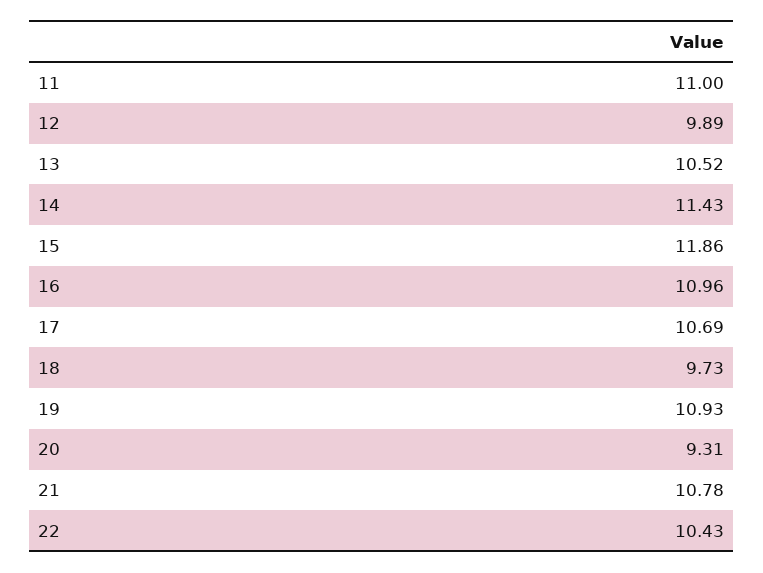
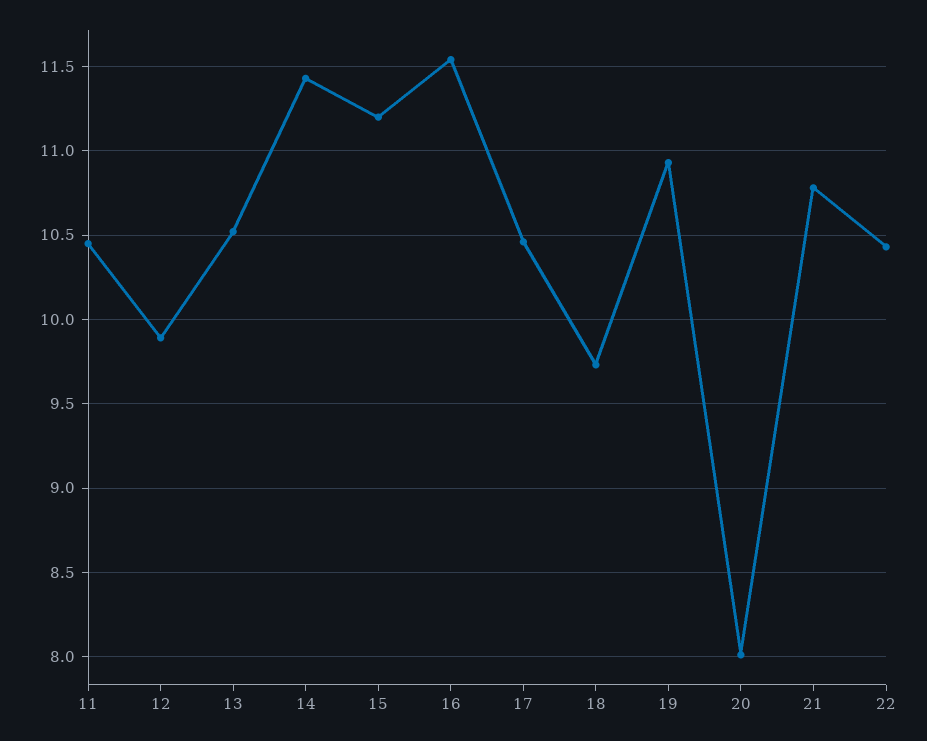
  {
-   "11": 11,
+   "11": 10.45,
    "12": 9.89,
    "13": 10.52,
    "14": 11.43,
-   "15": 11.86,
+   "15": 11.2,
-   "16": 10.96,
+   "16": 11.55,
-   "17": 10.69,
+   "17": 10.45,
    "18": 9.73,
    "19": 10.93,
-   "20": 9.31,
+   "20": 8,
    "21": 10.78,
    "22": 10.43
  }

